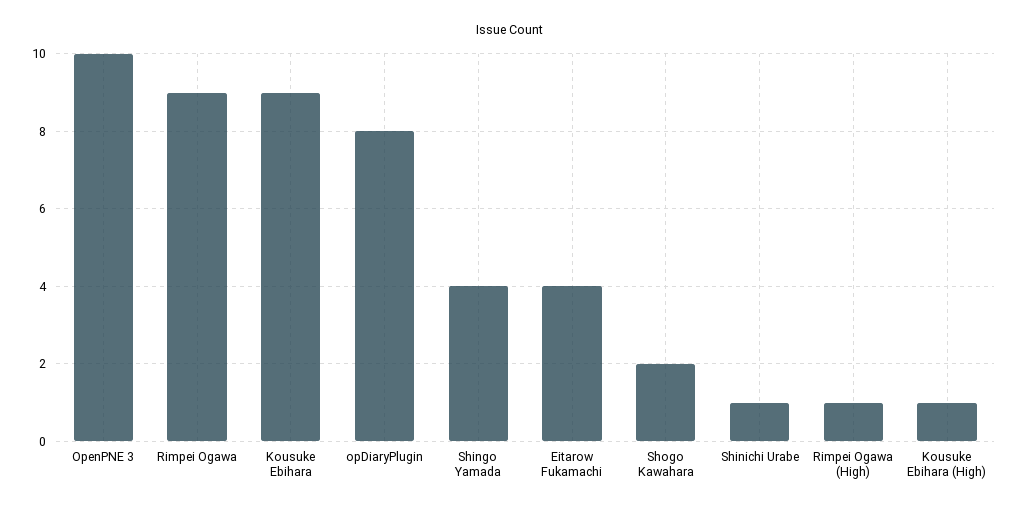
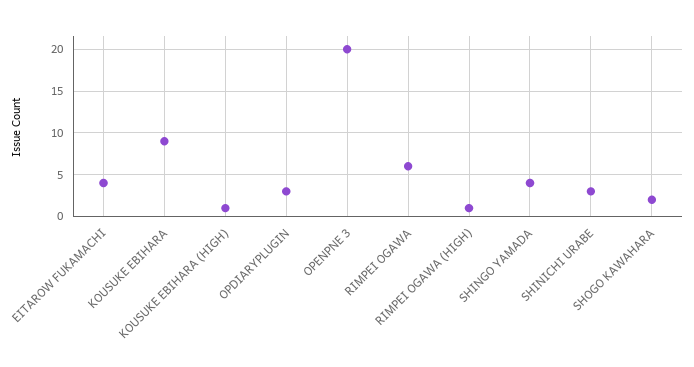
  {
-   "OpenPNE 3": 10,
+   "OpenPNE 3": 20,
-   "Rimpei Ogawa": 9,
+   "Rimpei Ogawa": 6,
    "Kousuke Ebihara": 9,
-   "opDiaryPlugin": 8,
+   "opDiaryPlugin": 3,
    "Shingo Yamada": 4,
    "Eitarow Fukamachi": 4,
    "Shogo Kawahara": 2,
-   "Shinichi Urabe": 1,
+   "Shinichi Urabe": 3,
    "Rimpei Ogawa (High)": 1,
    "Kousuke Ebihara (High)": 1
  }

